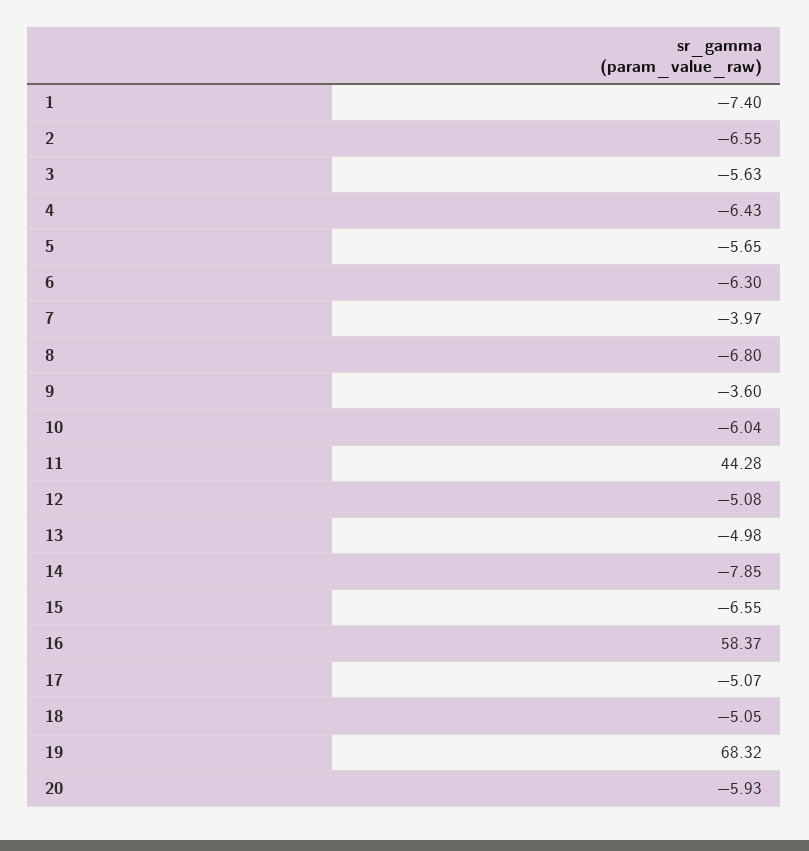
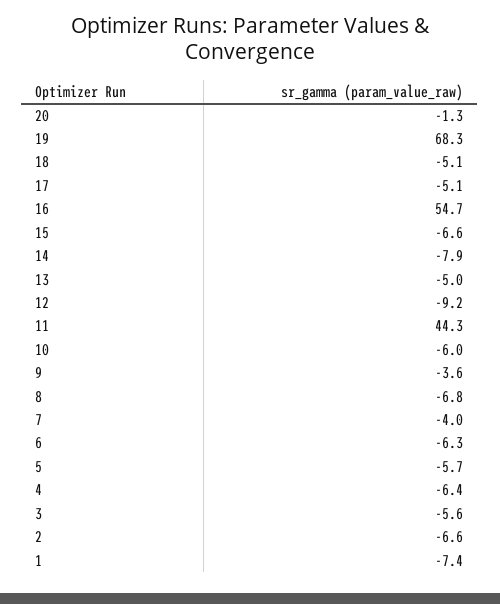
  {
    "1": -7.4,
    "2": -6.55,
    "3": -5.63,
    "4": -6.43,
    "5": -5.65,
    "6": -6.3,
    "7": -3.97,
    "8": -6.8,
    "9": -3.6,
    "10": -6.04,
    "11": 44.28,
-   "12": -5.08,
+   "12": -9.2,
    "13": -4.98,
    "14": -7.85,
    "15": -6.55,
-   "16": 58.37,
+   "16": 54.7,
    "17": -5.07,
    "18": -5.05,
    "19": 68.32,
-   "20": -5.93
+   "20": -1.3
  }

